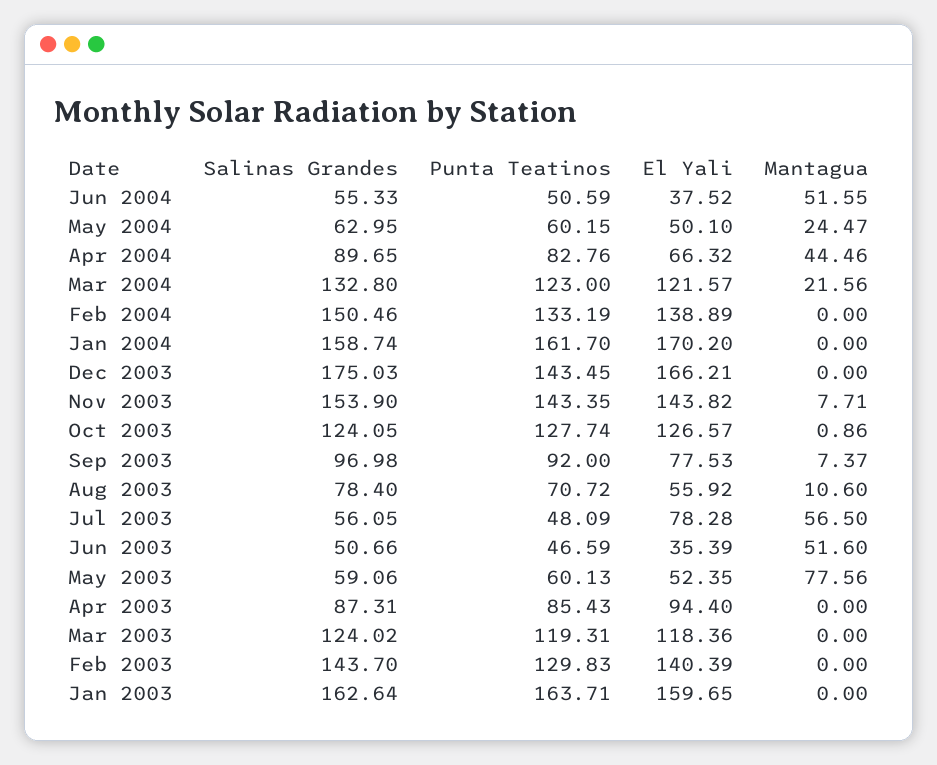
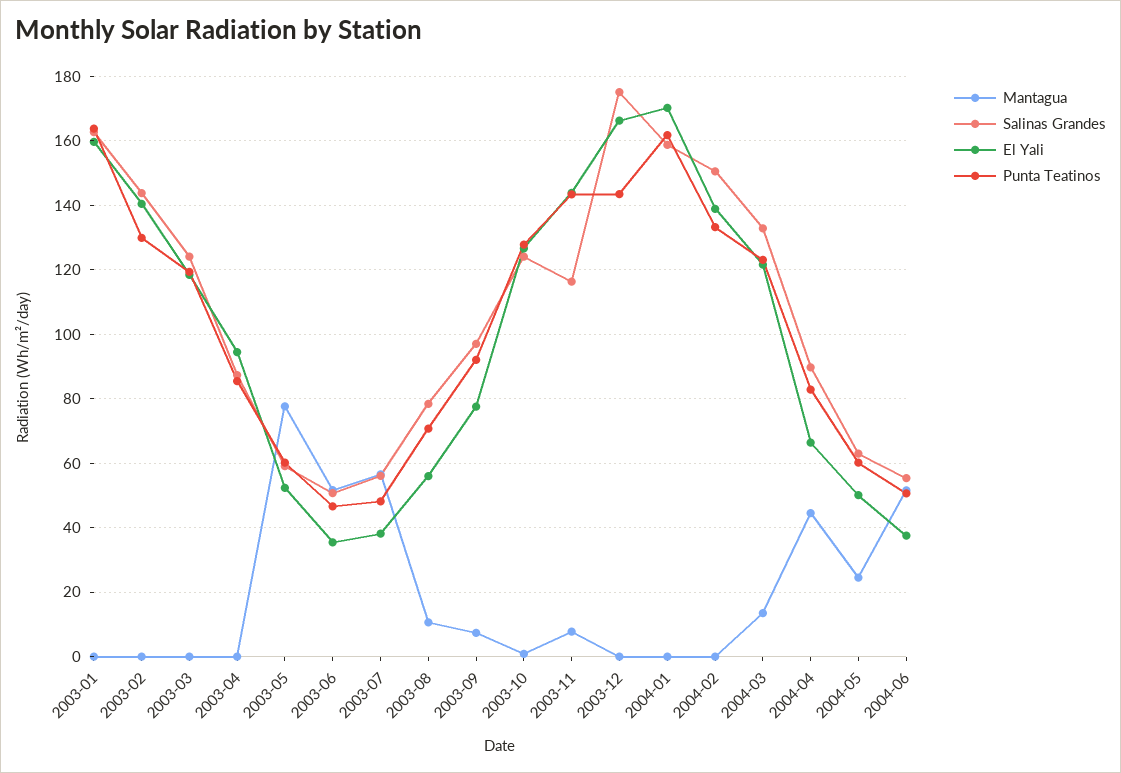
  {
    "Salinas Grandes": {
      "Jun 2004": 55.33,
      "May 2004": 62.95,
      "Apr 2004": 89.65,
      "Mar 2004": 132.8,
      "Feb 2004": 150.46,
      "Jan 2004": 158.74,
      "Dec 2003": 175.03,
-     "Nov 2003": 153.9,
+     "Nov 2003": 116,
      "Oct 2003": 124.05,
      "Sep 2003": 96.98,
      "Aug 2003": 78.4,
      "Jul 2003": 56.05,
      "Jun 2003": 50.66,
      "May 2003": 59.06,
      "Apr 2003": 87.31,
      "Mar 2003": 124.02,
      "Feb 2003": 143.7,
      "Jan 2003": 162.64
    },
    "Punta Teatinos": {
      "Jun 2004": 50.59,
      "May 2004": 60.15,
      "Apr 2004": 82.76,
      "Mar 2004": 123,
      "Feb 2004": 133.19,
      "Jan 2004": 161.7,
      "Dec 2003": 143.45,
      "Nov 2003": 143.35,
      "Oct 2003": 127.74,
      "Sep 2003": 92,
      "Aug 2003": 70.72,
      "Jul 2003": 48.09,
      "Jun 2003": 46.59,
      "May 2003": 60.13,
      "Apr 2003": 85.43,
      "Mar 2003": 119.31,
      "Feb 2003": 129.83,
      "Jan 2003": 163.71
    },
    "El Yali": {
      "Jun 2004": 37.52,
      "May 2004": 50.1,
      "Apr 2004": 66.32,
      "Mar 2004": 121.57,
      "Feb 2004": 138.89,
      "Jan 2004": 170.2,
      "Dec 2003": 166.21,
      "Nov 2003": 143.82,
      "Oct 2003": 126.57,
      "Sep 2003": 77.53,
      "Aug 2003": 55.92,
-     "Jul 2003": 78.28,
+     "Jul 2003": 38,
      "Jun 2003": 35.39,
      "May 2003": 52.35,
      "Apr 2003": 94.4,
      "Mar 2003": 118.36,
      "Feb 2003": 140.39,
      "Jan 2003": 159.65
    },
    "Mantagua": {
      "Jun 2004": 51.55,
      "May 2004": 24.47,
      "Apr 2004": 44.46,
-     "Mar 2004": 21.56,
+     "Mar 2004": 14,
      "Feb 2004": 0,
      "Jan 2004": 0,
      "Dec 2003": 0,
      "Nov 2003": 7.71,
      "Oct 2003": 0.86,
      "Sep 2003": 7.37,
      "Aug 2003": 10.6,
      "Jul 2003": 56.5,
      "Jun 2003": 51.6,
      "May 2003": 77.56,
      "Apr 2003": 0,
      "Mar 2003": 0,
      "Feb 2003": 0,
      "Jan 2003": 0
    }
  }

